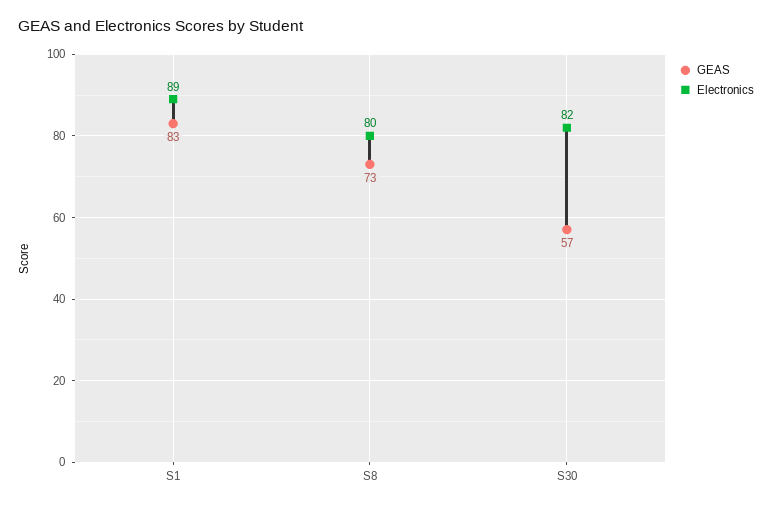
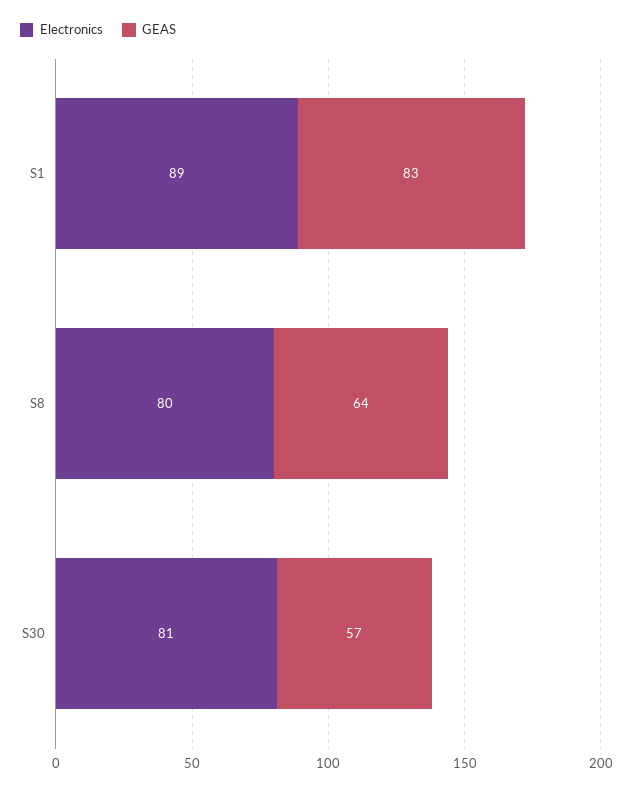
  {
    "GEAS": {
      "S1": 83,
-     "S8": 73,
+     "S8": 64,
      "S30": 57
    },
    "Electronics": {
      "S1": 89,
      "S8": 80,
-     "S30": 82
+     "S30": 81
    }
  }

